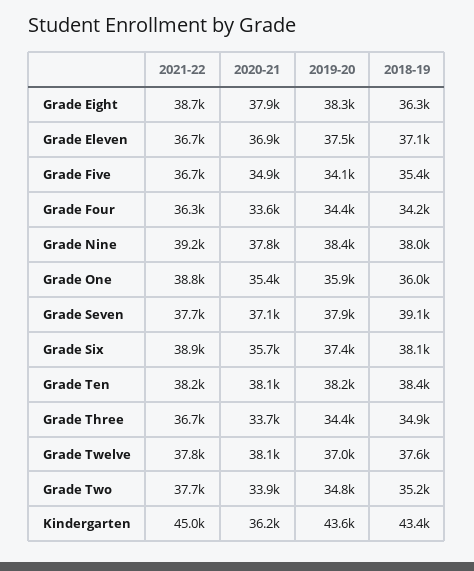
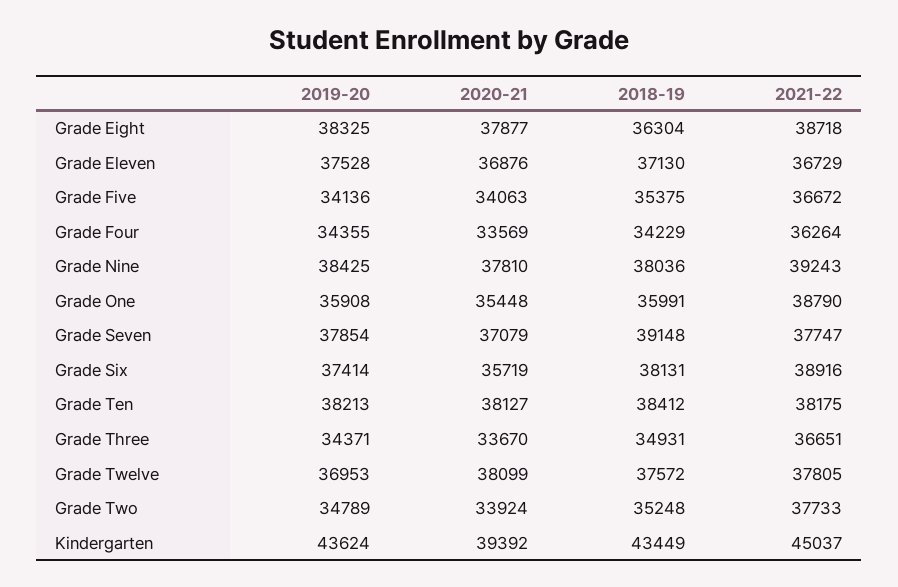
  {
    "2021-22": {
      "Grade Eight": 38718,
      "Grade Eleven": 36729,
      "Grade Five": 36672,
      "Grade Four": 36264,
      "Grade Nine": 39243,
      "Grade One": 38790,
      "Grade Seven": 37747,
      "Grade Six": 38916,
      "Grade Ten": 38175,
      "Grade Three": 36651,
      "Grade Twelve": 37805,
      "Grade Two": 37733,
      "Kindergarten": 45037
    },
    "2020-21": {
      "Grade Eight": 37877,
      "Grade Eleven": 36876,
-     "Grade Five": 34900,
+     "Grade Five": 34063,
      "Grade Four": 33569,
      "Grade Nine": 37810,
      "Grade One": 35448,
      "Grade Seven": 37079,
      "Grade Six": 35719,
      "Grade Ten": 38127,
      "Grade Three": 33670,
      "Grade Twelve": 38099,
      "Grade Two": 33924,
-     "Kindergarten": 36200
+     "Kindergarten": 39392
    },
    "2019-20": {
      "Grade Eight": 38325,
      "Grade Eleven": 37528,
      "Grade Five": 34136,
      "Grade Four": 34355,
      "Grade Nine": 38425,
      "Grade One": 35908,
      "Grade Seven": 37854,
      "Grade Six": 37414,
      "Grade Ten": 38213,
      "Grade Three": 34371,
      "Grade Twelve": 36953,
      "Grade Two": 34789,
      "Kindergarten": 43624
    },
    "2018-19": {
      "Grade Eight": 36304,
      "Grade Eleven": 37130,
      "Grade Five": 35375,
      "Grade Four": 34229,
      "Grade Nine": 38036,
      "Grade One": 35991,
      "Grade Seven": 39148,
      "Grade Six": 38131,
      "Grade Ten": 38412,
      "Grade Three": 34931,
      "Grade Twelve": 37572,
      "Grade Two": 35248,
      "Kindergarten": 43449
    }
  }

